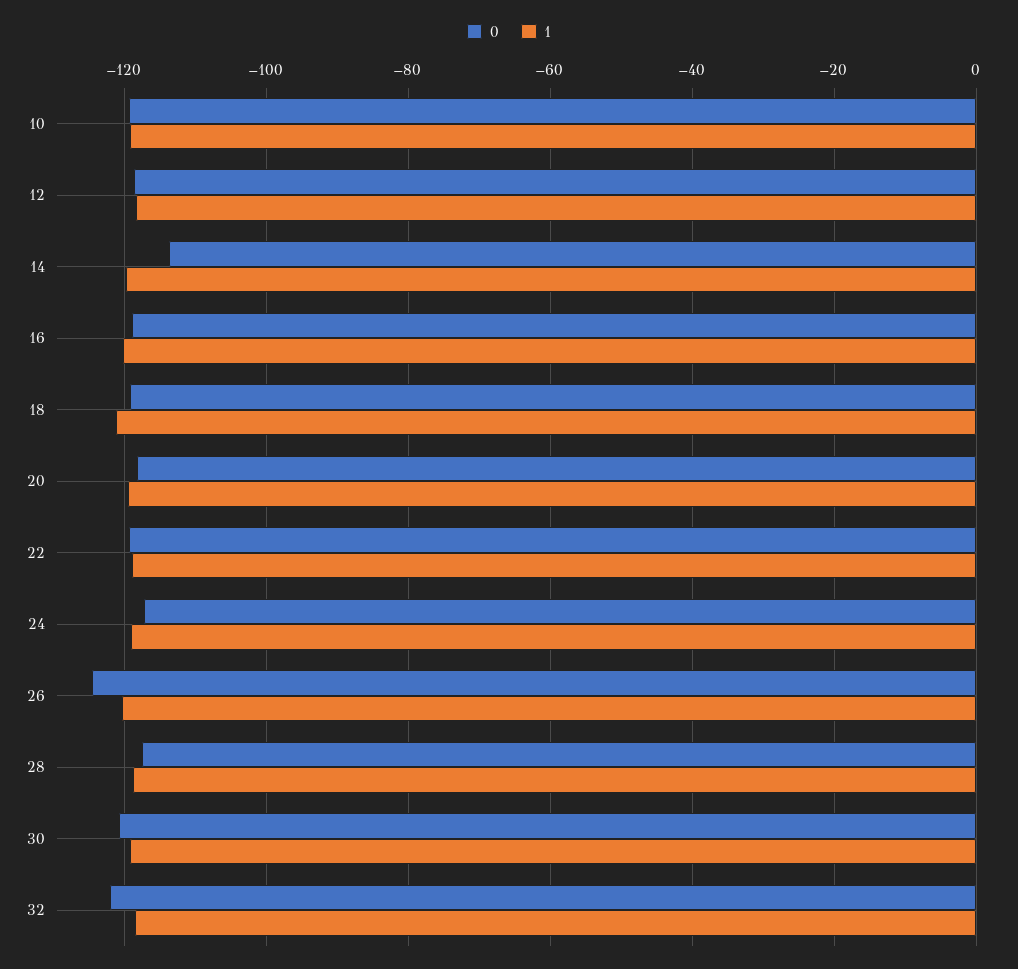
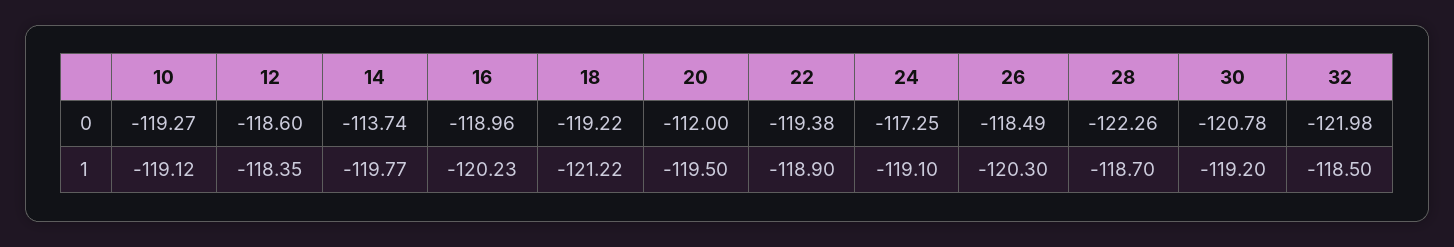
  {
    "0": {
      "10": -119.27,
      "12": -118.6,
      "14": -113.74,
      "16": -118.96,
      "18": -119.22,
-     "20": -118,
+     "20": -112,
      "22": -119.38,
      "24": -117.25,
-     "26": -124,
+     "26": -118.49,
-     "28": -118,
+     "28": -122.26,
      "30": -120.78,
      "32": -121.98
    },
    "1": {
      "10": -119.12,
      "12": -118.35,
      "14": -119.77,
      "16": -120.23,
      "18": -121.22,
      "20": -119.5,
      "22": -118.9,
      "24": -119.1,
      "26": -120.3,
      "28": -118.7,
      "30": -119.2,
      "32": -118.5
    }
  }

